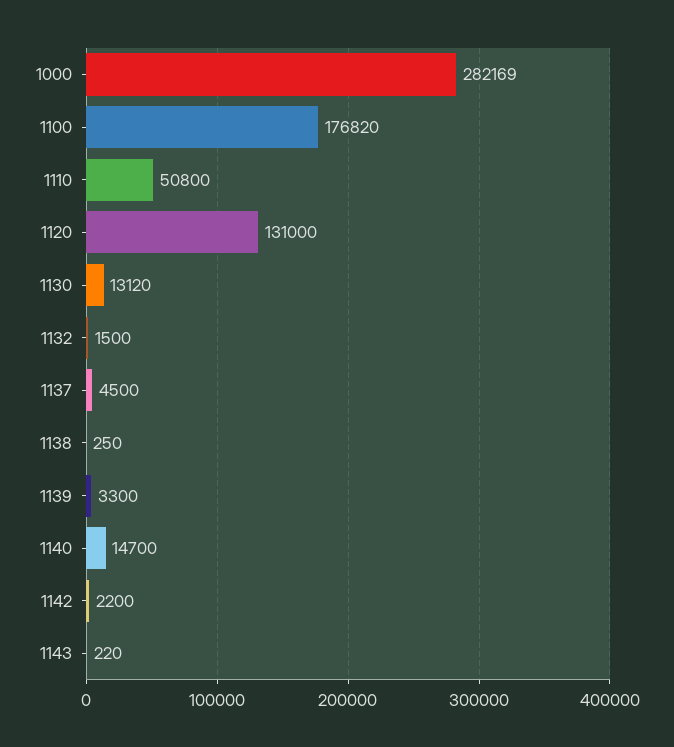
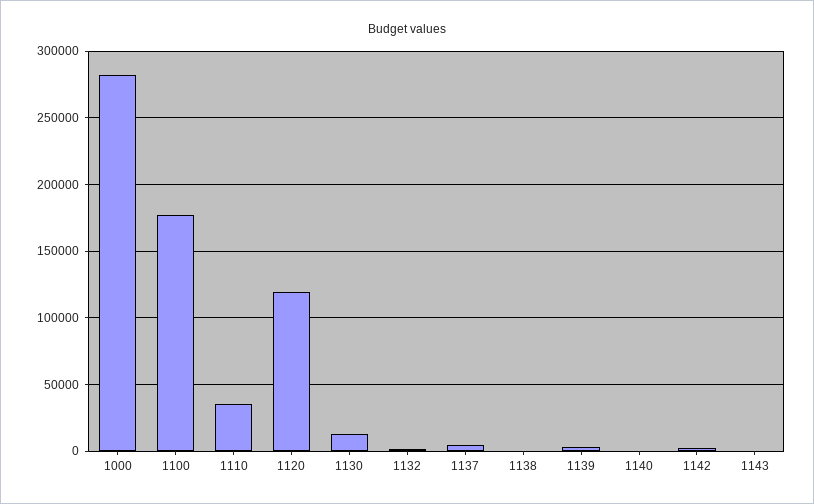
  {
    "1000": 282169,
    "1100": 176820,
-   "1110": 50800,
+   "1110": 35000,
-   "1120": 131000,
+   "1120": 120000,
    "1130": 13120,
    "1132": 1500,
    "1137": 4500,
    "1138": 250,
    "1139": 3300,
-   "1140": 14700,
+   "1140": 0,
    "1142": 2200,
    "1143": 220
  }

